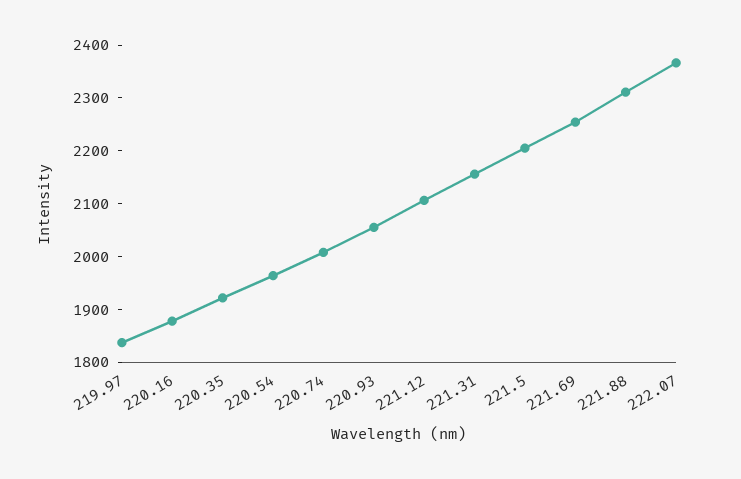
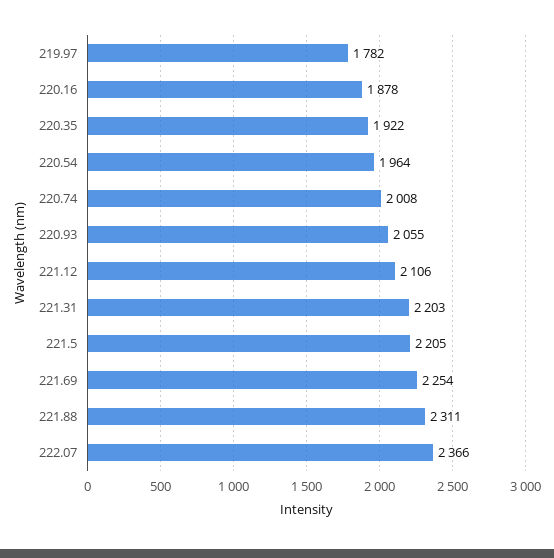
  {
-   "219.97": 1840,
+   "219.97": 1782,
    "220.16": 1878,
    "220.35": 1922,
    "220.54": 1964,
    "220.74": 2008,
    "220.93": 2055,
    "221.12": 2106,
-   "221.31": 2160,
+   "221.31": 2203,
    "221.5": 2205,
    "221.69": 2254,
    "221.88": 2311,
    "222.07": 2366
  }

